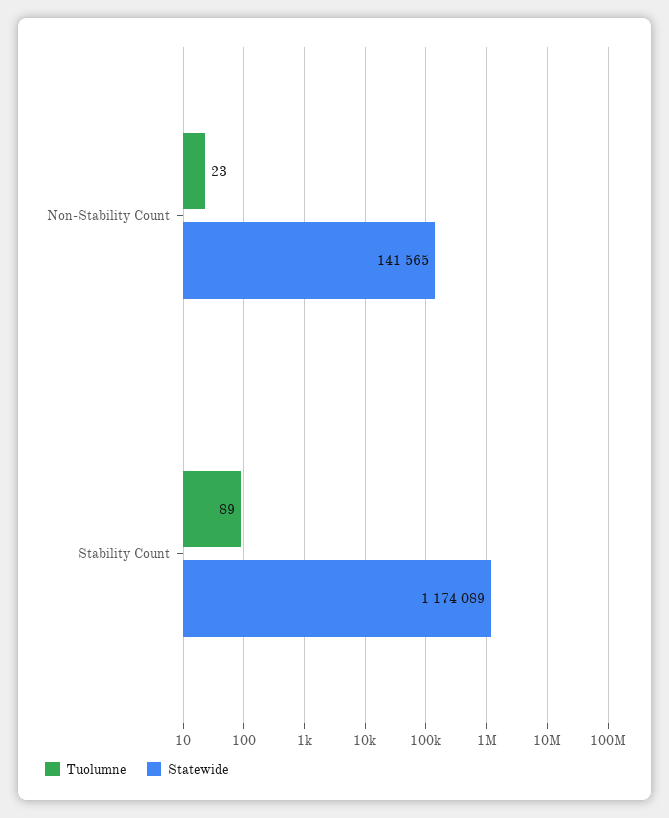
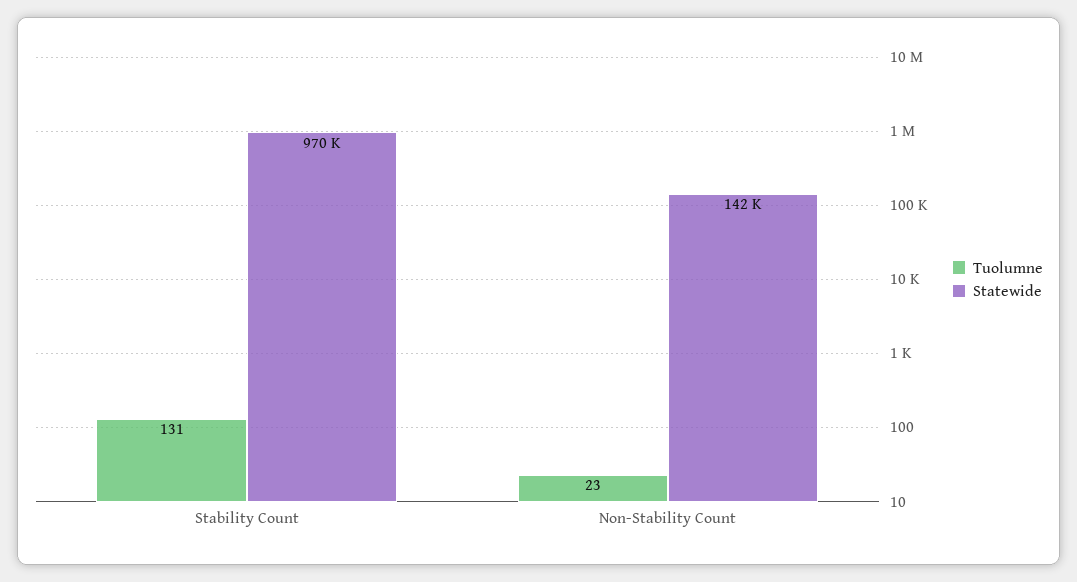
  {
    "Tuolumne": {
      "Non-Stability Count": 23,
-     "Stability Count": 89
+     "Stability Count": 131
    },
    "Statewide": {
      "Non-Stability Count": 141565,
-     "Stability Count": 1174089
+     "Stability Count": 970000
    }
  }

